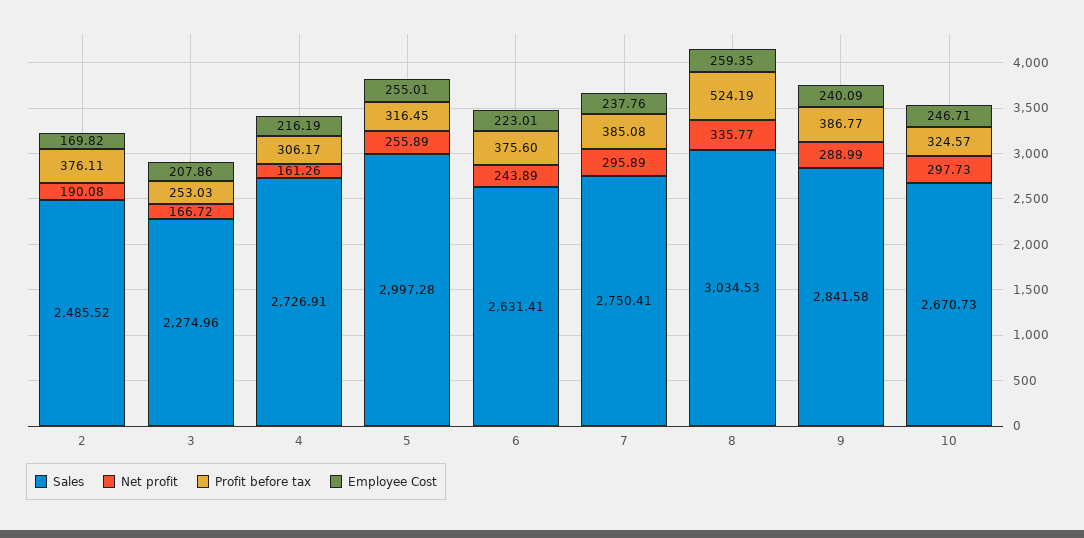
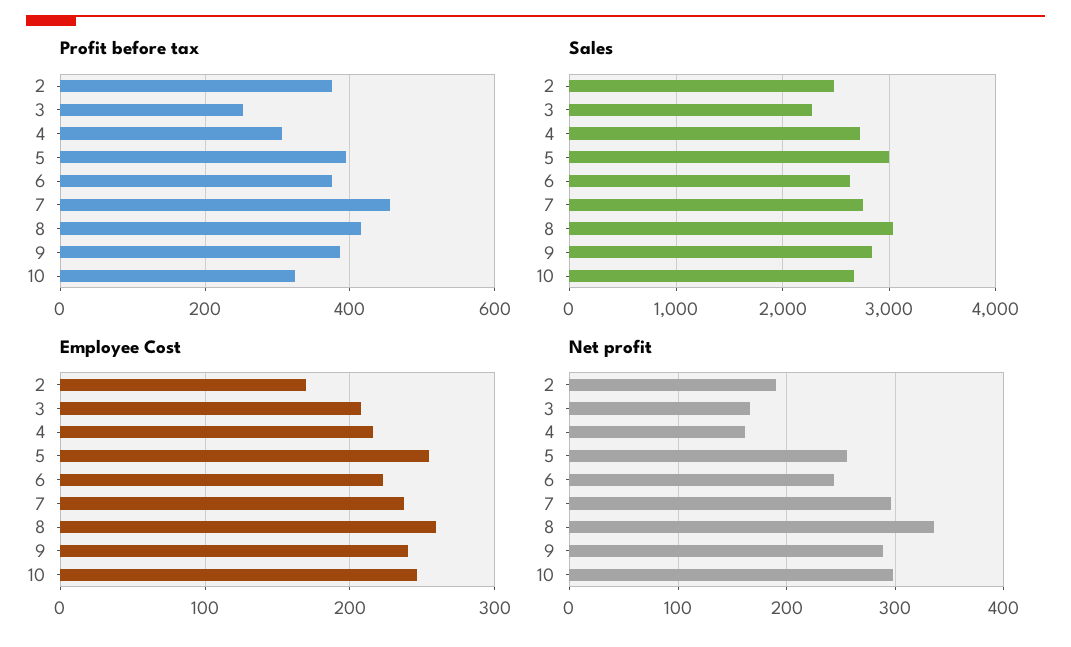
  {
    "Sales": {
      "2": 2485.52,
      "3": 2274.96,
      "4": 2726.91,
      "5": 2997.28,
      "6": 2631.41,
      "7": 2750.41,
      "8": 3034.53,
      "9": 2841.58,
      "10": 2670.73
    },
    "Net profit": {
      "2": 190.08,
      "3": 166.72,
      "4": 161.26,
      "5": 255.89,
      "6": 243.89,
      "7": 295.89,
      "8": 335.77,
      "9": 288.99,
      "10": 297.73
    },
    "Profit before tax": {
      "2": 376.11,
      "3": 253.03,
      "4": 306.17,
-     "5": 316.45,
+     "5": 400,
      "6": 375.6,
-     "7": 385.08,
+     "7": 460,
-     "8": 524.19,
+     "8": 420,
      "9": 386.77,
      "10": 324.57
    },
    "Employee Cost": {
      "2": 169.82,
      "3": 207.86,
      "4": 216.19,
      "5": 255.01,
      "6": 223.01,
      "7": 237.76,
      "8": 259.35,
      "9": 240.09,
      "10": 246.71
    }
  }

